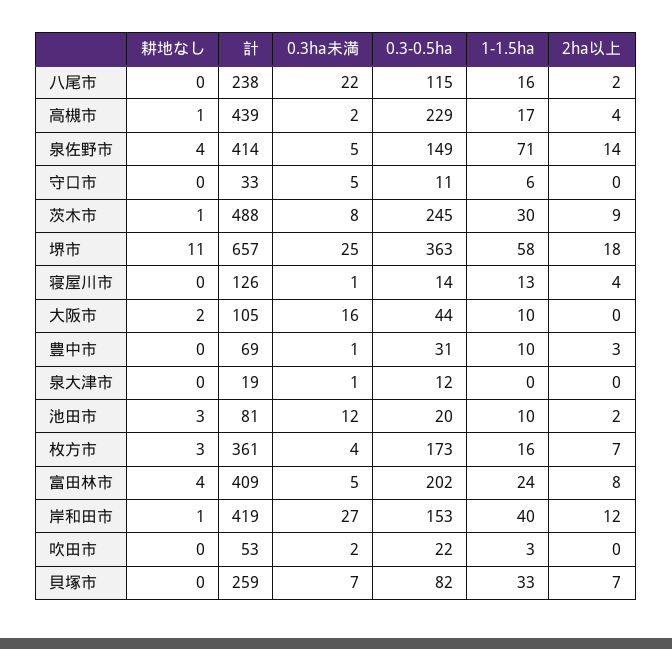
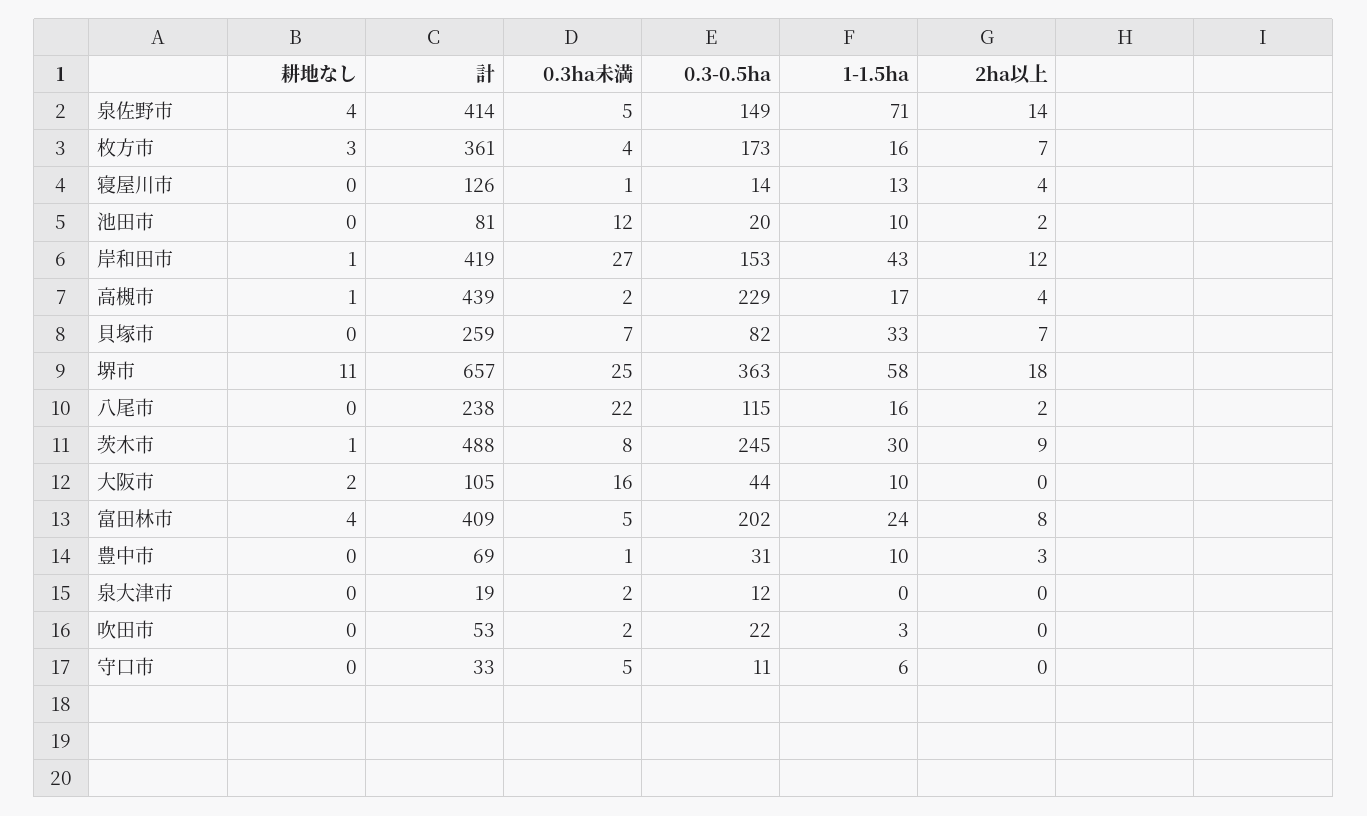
  {
    "耕地なし": {
      "八尾市": 0,
      "高槻市": 1,
      "泉佐野市": 4,
      "守口市": 0,
      "茨木市": 1,
      "堺市": 11,
      "寝屋川市": 0,
      "大阪市": 2,
      "豊中市": 0,
      "泉大津市": 0,
-     "池田市": 3,
+     "池田市": 0,
      "枚方市": 3,
      "富田林市": 4,
      "岸和田市": 1,
      "吹田市": 0,
      "貝塚市": 0
    },
    "計": {
      "八尾市": 238,
      "高槻市": 439,
      "泉佐野市": 414,
      "守口市": 33,
      "茨木市": 488,
      "堺市": 657,
      "寝屋川市": 126,
      "大阪市": 105,
      "豊中市": 69,
      "泉大津市": 19,
      "池田市": 81,
      "枚方市": 361,
      "富田林市": 409,
      "岸和田市": 419,
      "吹田市": 53,
      "貝塚市": 259
    },
    "0.3ha未満": {
      "八尾市": 22,
      "高槻市": 2,
      "泉佐野市": 5,
      "守口市": 5,
      "茨木市": 8,
      "堺市": 25,
      "寝屋川市": 1,
      "大阪市": 16,
      "豊中市": 1,
-     "泉大津市": 1,
+     "泉大津市": 2,
      "池田市": 12,
      "枚方市": 4,
      "富田林市": 5,
      "岸和田市": 27,
      "吹田市": 2,
      "貝塚市": 7
    },
    "0.3-0.5ha": {
      "八尾市": 115,
      "高槻市": 229,
      "泉佐野市": 149,
      "守口市": 11,
      "茨木市": 245,
      "堺市": 363,
      "寝屋川市": 14,
      "大阪市": 44,
      "豊中市": 31,
      "泉大津市": 12,
      "池田市": 20,
      "枚方市": 173,
      "富田林市": 202,
      "岸和田市": 153,
      "吹田市": 22,
      "貝塚市": 82
    },
    "1-1.5ha": {
      "八尾市": 16,
      "高槻市": 17,
      "泉佐野市": 71,
      "守口市": 6,
      "茨木市": 30,
      "堺市": 58,
      "寝屋川市": 13,
      "大阪市": 10,
      "豊中市": 10,
      "泉大津市": 0,
      "池田市": 10,
      "枚方市": 16,
      "富田林市": 24,
-     "岸和田市": 40,
+     "岸和田市": 43,
      "吹田市": 3,
      "貝塚市": 33
    },
    "2ha以上": {
      "八尾市": 2,
      "高槻市": 4,
      "泉佐野市": 14,
      "守口市": 0,
      "茨木市": 9,
      "堺市": 18,
      "寝屋川市": 4,
      "大阪市": 0,
      "豊中市": 3,
      "泉大津市": 0,
      "池田市": 2,
      "枚方市": 7,
      "富田林市": 8,
      "岸和田市": 12,
      "吹田市": 0,
      "貝塚市": 7
    }
  }

